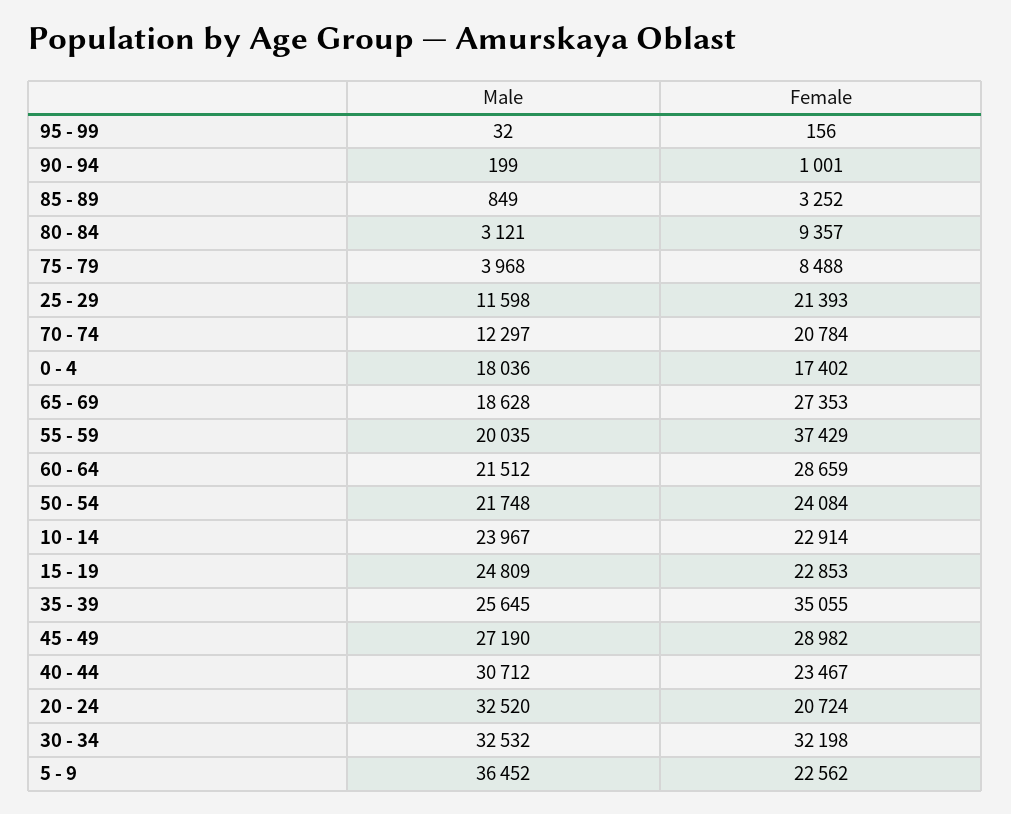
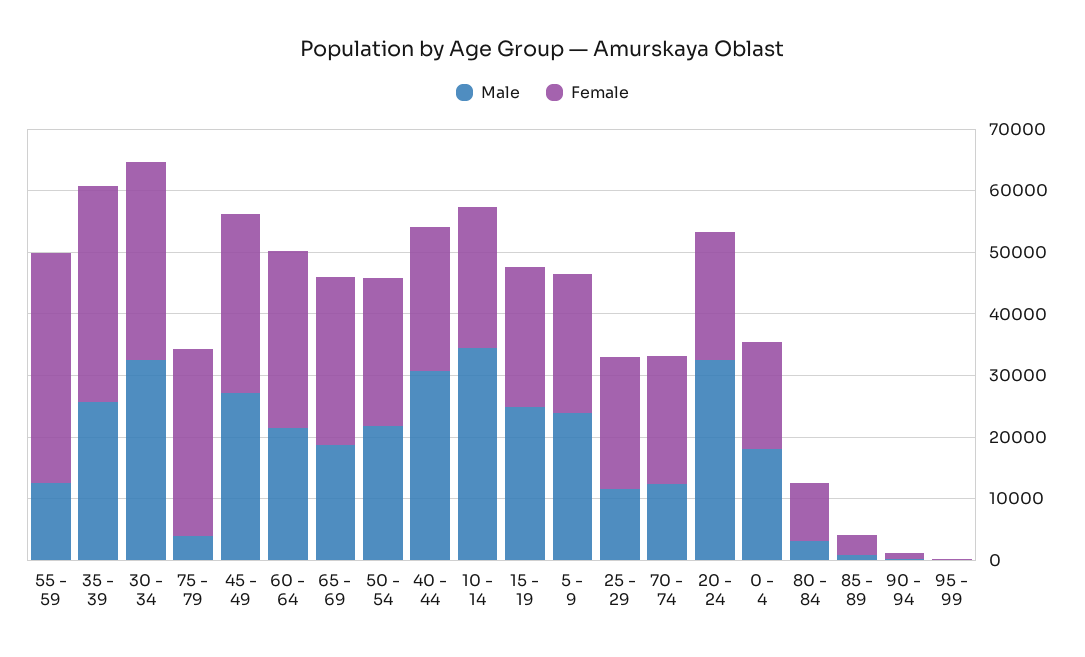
  {
    "Male": {
      "95 - 99": 32,
      "90 - 94": 199,
      "85 - 89": 849,
      "80 - 84": 3121,
      "75 - 79": 3968,
      "25 - 29": 11598,
      "70 - 74": 12297,
      "0 - 4": 18036,
      "65 - 69": 18628,
-     "55 - 59": 20035,
+     "55 - 59": 12000,
      "60 - 64": 21512,
      "50 - 54": 21748,
-     "10 - 14": 23967,
+     "10 - 14": 34000,
      "15 - 19": 24809,
      "35 - 39": 25645,
      "45 - 49": 27190,
      "40 - 44": 30712,
      "20 - 24": 32520,
      "30 - 34": 32532,
-     "5 - 9": 36452
+     "5 - 9": 24000
    },
    "Female": {
      "95 - 99": 156,
      "90 - 94": 1001,
      "85 - 89": 3252,
      "80 - 84": 9357,
-     "75 - 79": 8488,
+     "75 - 79": 30000,
      "25 - 29": 21393,
      "70 - 74": 20784,
      "0 - 4": 17402,
      "65 - 69": 27353,
      "55 - 59": 37429,
      "60 - 64": 28659,
      "50 - 54": 24084,
      "10 - 14": 22914,
      "15 - 19": 22853,
      "35 - 39": 35055,
      "45 - 49": 28982,
      "40 - 44": 23467,
      "20 - 24": 20724,
      "30 - 34": 32198,
      "5 - 9": 22562
    }
  }

